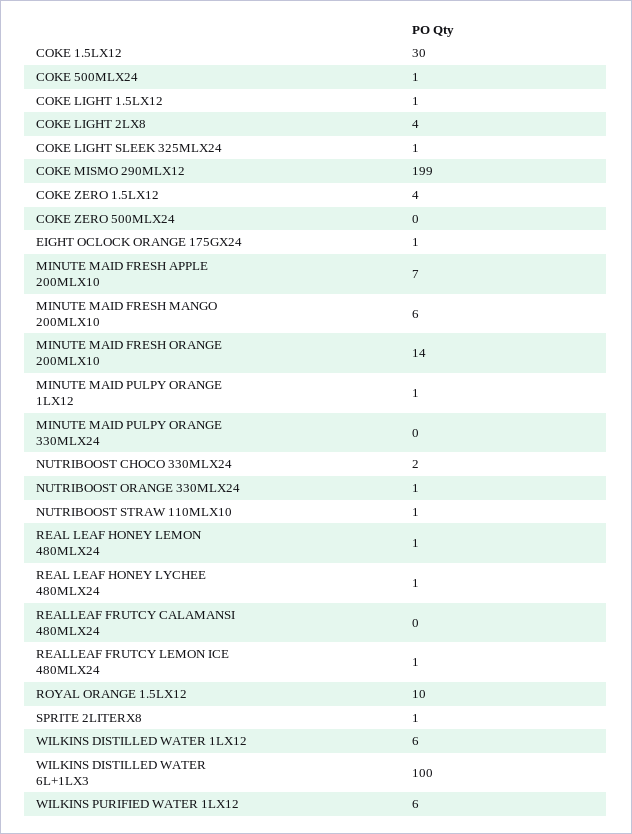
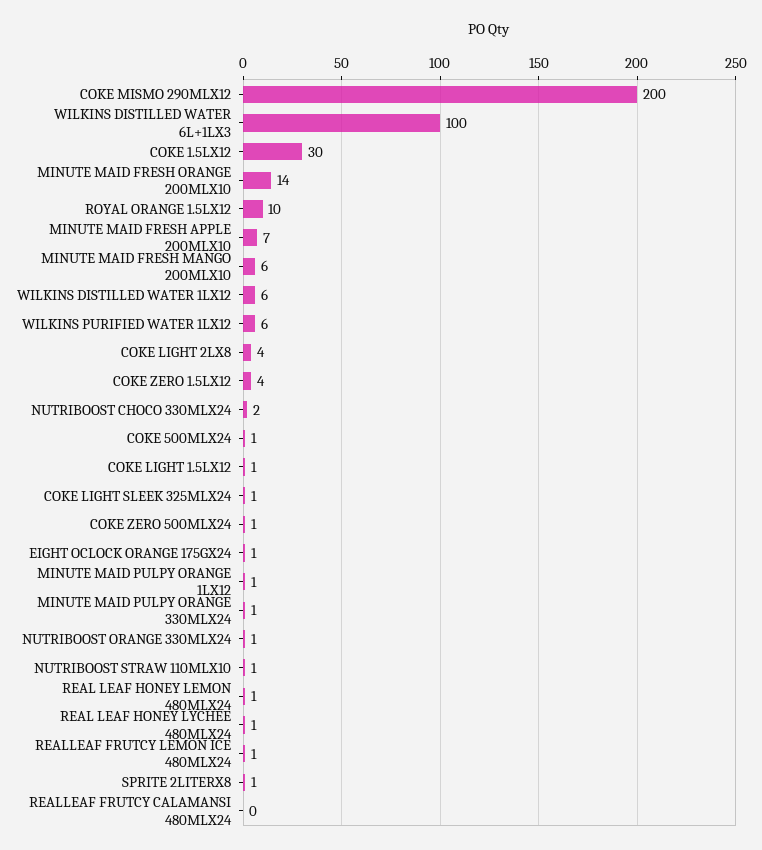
  {
    "COKE 1.5LX12": 30,
    "COKE 500MLX24": 1,
    "COKE LIGHT 1.5LX12": 1,
    "COKE LIGHT 2LX8": 4,
    "COKE LIGHT SLEEK 325MLX24": 1,
-   "COKE MISMO 290MLX12": 199,
+   "COKE MISMO 290MLX12": 200,
    "COKE ZERO 1.5LX12": 4,
-   "COKE ZERO 500MLX24": 0,
+   "COKE ZERO 500MLX24": 1,
    "EIGHT OCLOCK ORANGE 175GX24": 1,
    "MINUTE MAID FRESH APPLE 200MLX10": 7,
    "MINUTE MAID FRESH MANGO 200MLX10": 6,
    "MINUTE MAID FRESH ORANGE 200MLX10": 14,
    "MINUTE MAID PULPY ORANGE 1LX12": 1,
-   "MINUTE MAID PULPY ORANGE 330MLX24": 0,
+   "MINUTE MAID PULPY ORANGE 330MLX24": 1,
    "NUTRIBOOST CHOCO 330MLX24": 2,
    "NUTRIBOOST ORANGE 330MLX24": 1,
    "NUTRIBOOST STRAW 110MLX10": 1,
    "REAL LEAF HONEY LEMON 480MLX24": 1,
    "REAL LEAF HONEY LYCHEE 480MLX24": 1,
    "REALLEAF FRUTCY CALAMANSI 480MLX24": 0,
    "REALLEAF FRUTCY LEMON ICE 480MLX24": 1,
    "ROYAL ORANGE 1.5LX12": 10,
    "SPRITE 2LITERX8": 1,
    "WILKINS DISTILLED WATER 1LX12": 6,
    "WILKINS DISTILLED WATER 6L+1LX3": 100,
    "WILKINS PURIFIED WATER 1LX12": 6
  }

